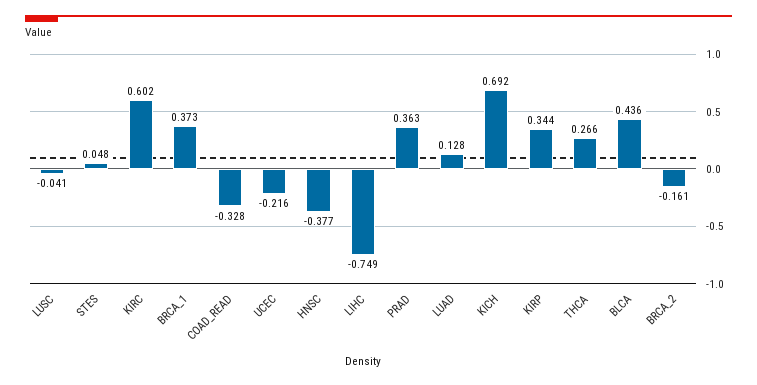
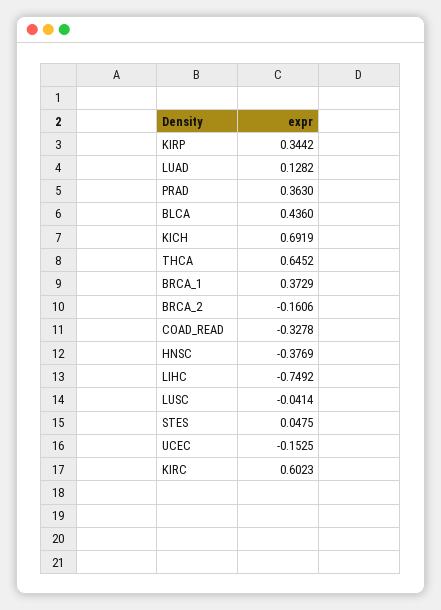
  {
    "LUSC": -0.0414,
    "STES": 0.0475,
    "KIRC": 0.6023,
    "BRCA_1": 0.3729,
    "COAD_READ": -0.3278,
-   "UCEC": -0.216,
+   "UCEC": -0.1525,
    "HNSC": -0.3769,
    "LIHC": -0.7492,
    "PRAD": 0.363,
    "LUAD": 0.1282,
    "KICH": 0.6919,
    "KIRP": 0.3442,
-   "THCA": 0.266,
+   "THCA": 0.6452,
    "BLCA": 0.436,
    "BRCA_2": -0.1606
  }

